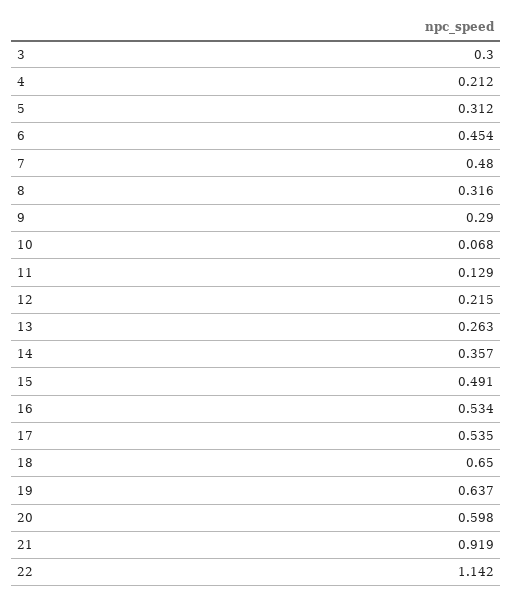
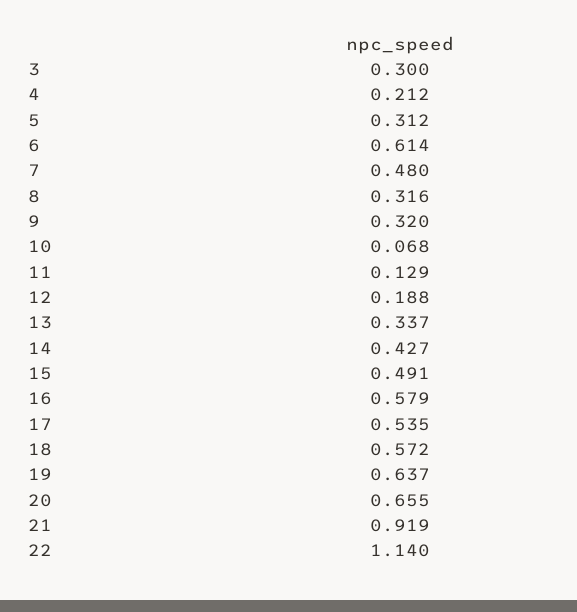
  {
    "3": 0.3,
    "4": 0.212,
    "5": 0.312,
-   "6": 0.454,
+   "6": 0.614,
    "7": 0.48,
    "8": 0.316,
-   "9": 0.29,
+   "9": 0.32,
    "10": 0.068,
    "11": 0.129,
-   "12": 0.215,
+   "12": 0.188,
-   "13": 0.263,
+   "13": 0.337,
-   "14": 0.357,
+   "14": 0.427,
    "15": 0.491,
-   "16": 0.534,
+   "16": 0.579,
    "17": 0.535,
-   "18": 0.65,
+   "18": 0.572,
    "19": 0.637,
-   "20": 0.598,
+   "20": 0.655,
    "21": 0.919,
-   "22": 1.142
+   "22": 1.14
  }

